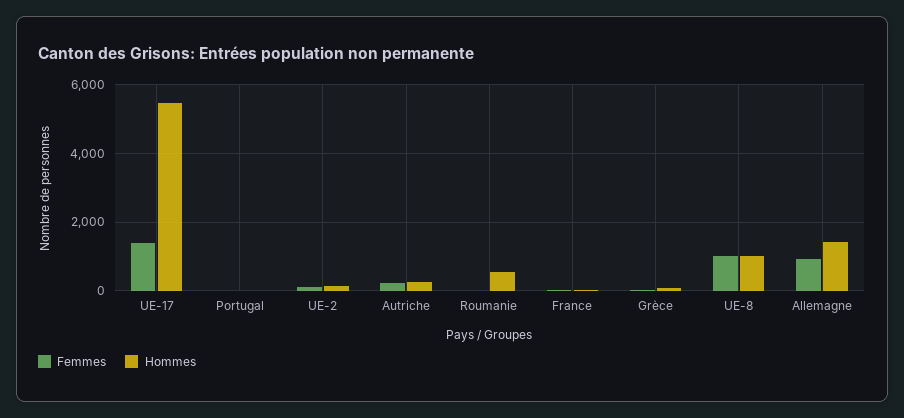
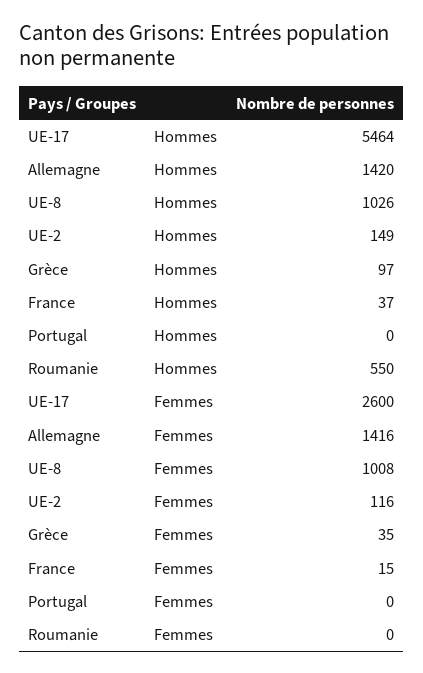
  {
    "Femmes": {
-     "UE-17": 1400,
+     "UE-17": 2600,
      "Portugal": 0,
      "UE-2": 116,
-     "Autriche": 200,
      "Roumanie": 0,
      "France": 15,
      "Grèce": 35,
      "UE-8": 1008,
-     "Allemagne": 1000
+     "Allemagne": 1416
    },
    "Hommes": {
      "UE-17": 5464,
      "Portugal": 0,
      "UE-2": 149,
-     "Autriche": 200,
      "Roumanie": 550,
      "France": 37,
      "Grèce": 97,
      "UE-8": 1026,
      "Allemagne": 1420
    }
  }

